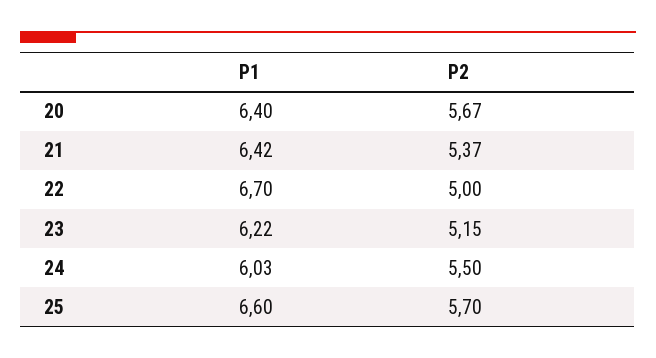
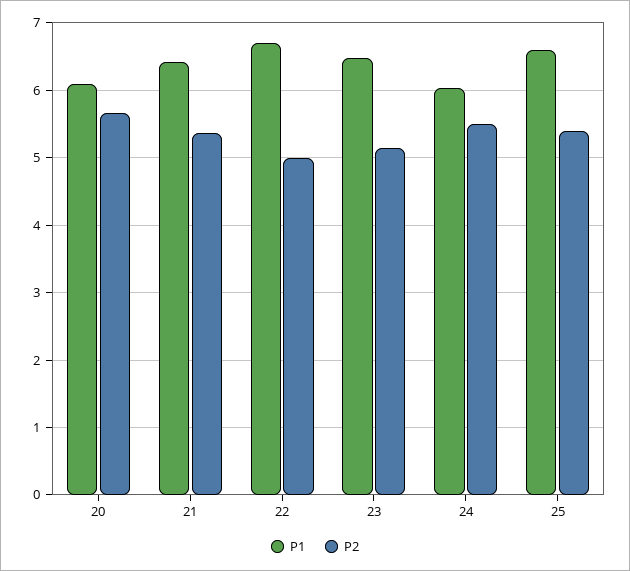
  {
    "P1": {
-     "20": 6.4,
+     "20": 6.1,
      "21": 6.42,
      "22": 6.7,
-     "23": 6.22,
+     "23": 6.5,
      "24": 6.03,
      "25": 6.6
    },
    "P2": {
      "20": 5.67,
      "21": 5.37,
      "22": 5,
      "23": 5.15,
      "24": 5.5,
-     "25": 5.7
+     "25": 5.4
    }
  }

